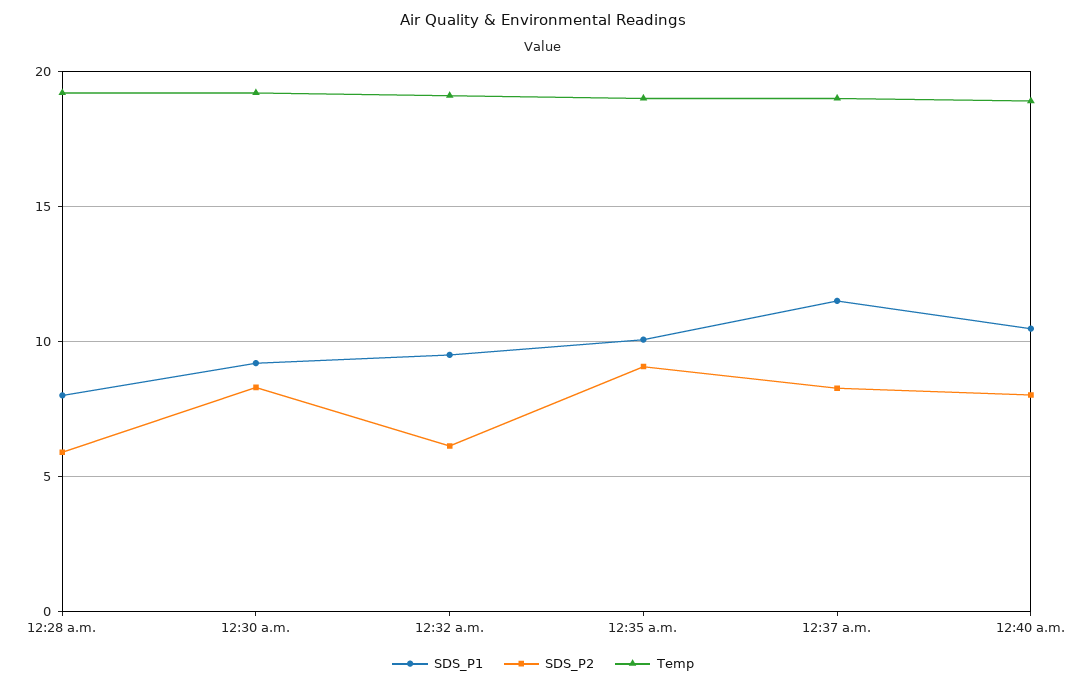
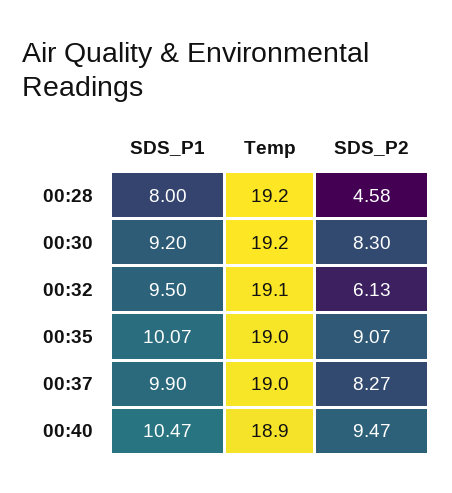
  {
    "SDS_P1": {
      "12:28 a.m.": 8,
      "12:30 a.m.": 9.2,
      "12:32 a.m.": 9.5,
      "12:35 a.m.": 10.07,
-     "12:37 a.m.": 11.5,
+     "12:37 a.m.": 9.9,
      "12:40 a.m.": 10.47
    },
    "SDS_P2": {
-     "12:28 a.m.": 6,
+     "12:28 a.m.": 4.58,
      "12:30 a.m.": 8.3,
      "12:32 a.m.": 6.13,
      "12:35 a.m.": 9.07,
      "12:37 a.m.": 8.27,
-     "12:40 a.m.": 8
+     "12:40 a.m.": 9.47
    },
    "Temp": {
      "12:28 a.m.": 19.2,
      "12:30 a.m.": 19.2,
      "12:32 a.m.": 19.1,
      "12:35 a.m.": 19,
      "12:37 a.m.": 19,
      "12:40 a.m.": 18.9
    }
  }

